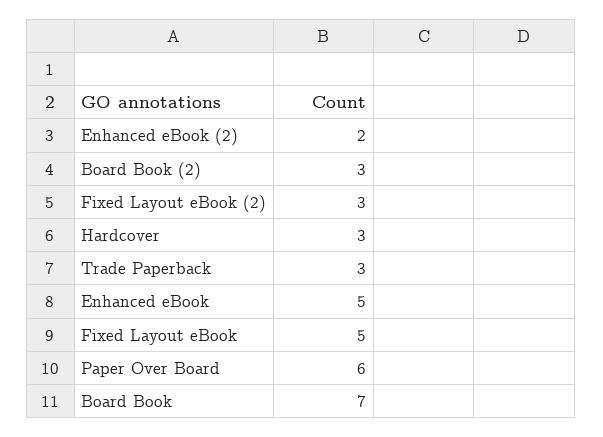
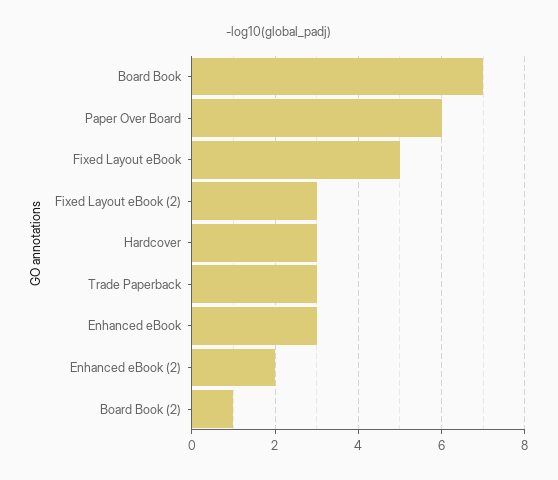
  {
    "Enhanced eBook (2)": 2,
-   "Board Book (2)": 3,
+   "Board Book (2)": 1,
    "Fixed Layout eBook (2)": 3,
    "Hardcover": 3,
    "Trade Paperback": 3,
-   "Enhanced eBook": 5,
+   "Enhanced eBook": 3,
    "Fixed Layout eBook": 5,
    "Paper Over Board": 6,
    "Board Book": 7
  }

